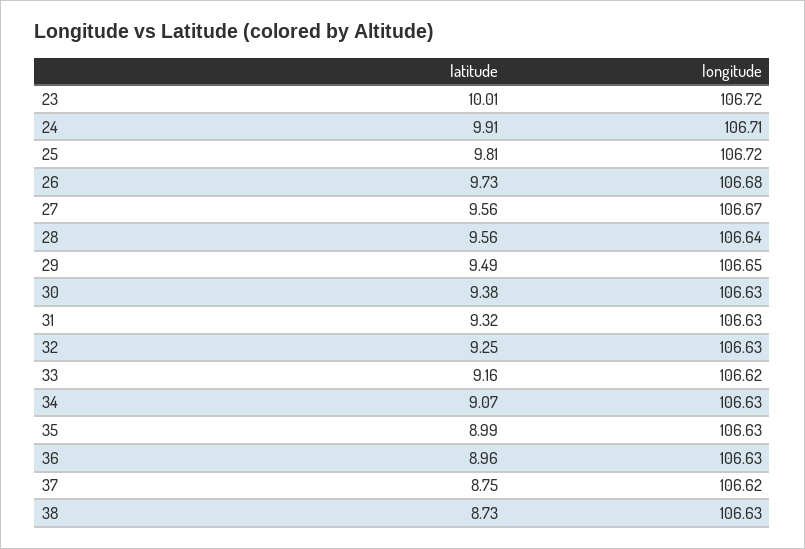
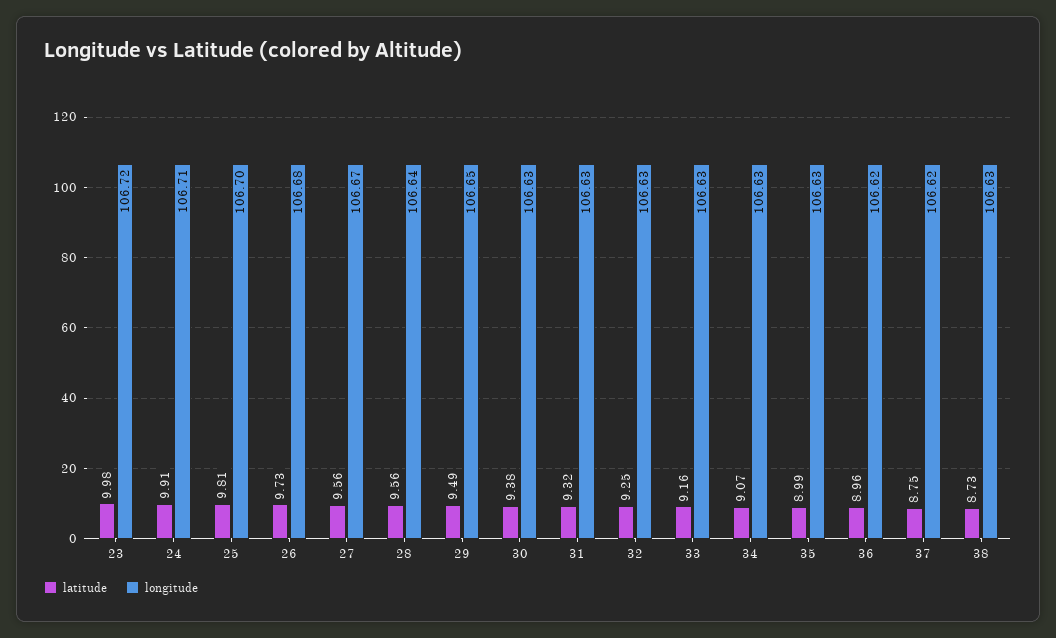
  {
    "latitude": {
-     "23": 10.01,
+     "23": 9.98,
      "24": 9.91,
      "25": 9.81,
      "26": 9.73,
      "27": 9.56,
      "28": 9.56,
      "29": 9.49,
      "30": 9.38,
      "31": 9.32,
      "32": 9.25,
      "33": 9.16,
      "34": 9.07,
      "35": 8.99,
      "36": 8.96,
      "37": 8.75,
      "38": 8.73
    },
    "longitude": {
      "23": 106.72,
      "24": 106.71,
-     "25": 106.72,
+     "25": 106.7,
      "26": 106.68,
      "27": 106.67,
      "28": 106.64,
      "29": 106.65,
      "30": 106.63,
      "31": 106.63,
      "32": 106.63,
-     "33": 106.62,
+     "33": 106.63,
      "34": 106.63,
      "35": 106.63,
-     "36": 106.63,
+     "36": 106.62,
      "37": 106.62,
      "38": 106.63
    }
  }

